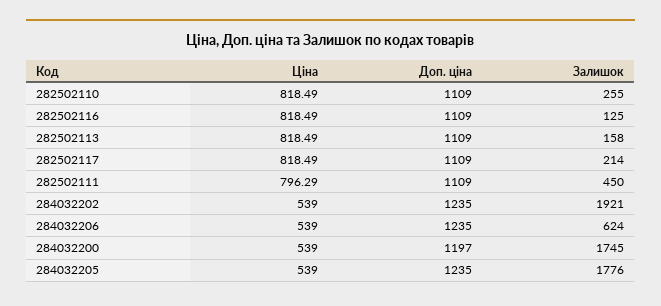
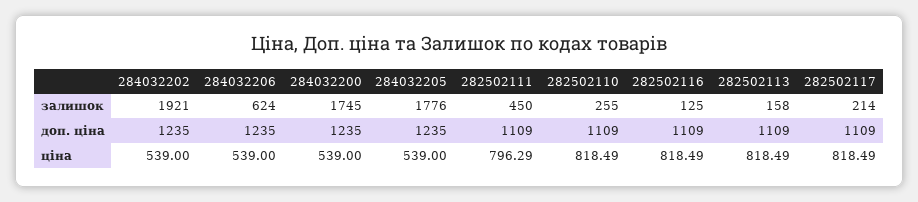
  {
    "Ціна": {
      "282502110": 818.49,
      "282502116": 818.49,
      "282502113": 818.49,
      "282502117": 818.49,
      "282502111": 796.29,
      "284032202": 539,
      "284032206": 539,
      "284032200": 539,
      "284032205": 539
    },
    "Доп. ціна": {
      "282502110": 1109,
      "282502116": 1109,
      "282502113": 1109,
      "282502117": 1109,
      "282502111": 1109,
      "284032202": 1235,
      "284032206": 1235,
-     "284032200": 1197,
+     "284032200": 1235,
      "284032205": 1235
    },
    "Залишок": {
      "282502110": 255,
      "282502116": 125,
      "282502113": 158,
      "282502117": 214,
      "282502111": 450,
      "284032202": 1921,
      "284032206": 624,
      "284032200": 1745,
      "284032205": 1776
    }
  }

